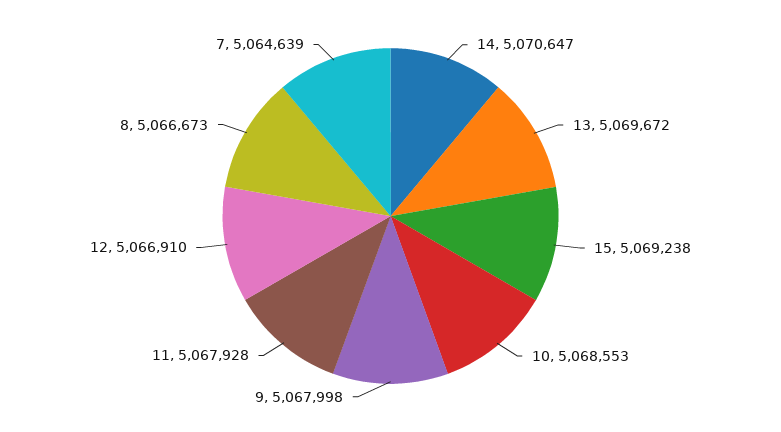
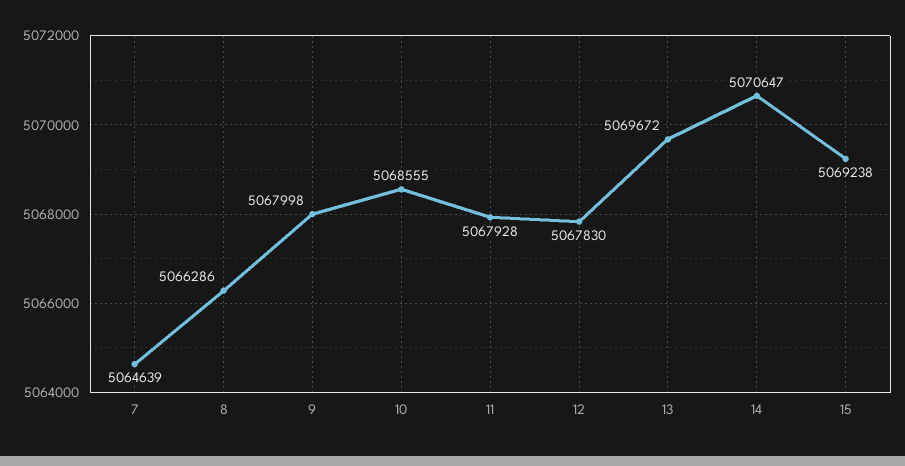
  {
    "14": 5070647,
    "13": 5069672,
    "15": 5069238,
-   "10": 5068553,
+   "10": 5068555,
    "9": 5067998,
    "11": 5067928,
-   "12": 5066910,
+   "12": 5067830,
-   "8": 5066673,
+   "8": 5066286,
    "7": 5064639
  }

